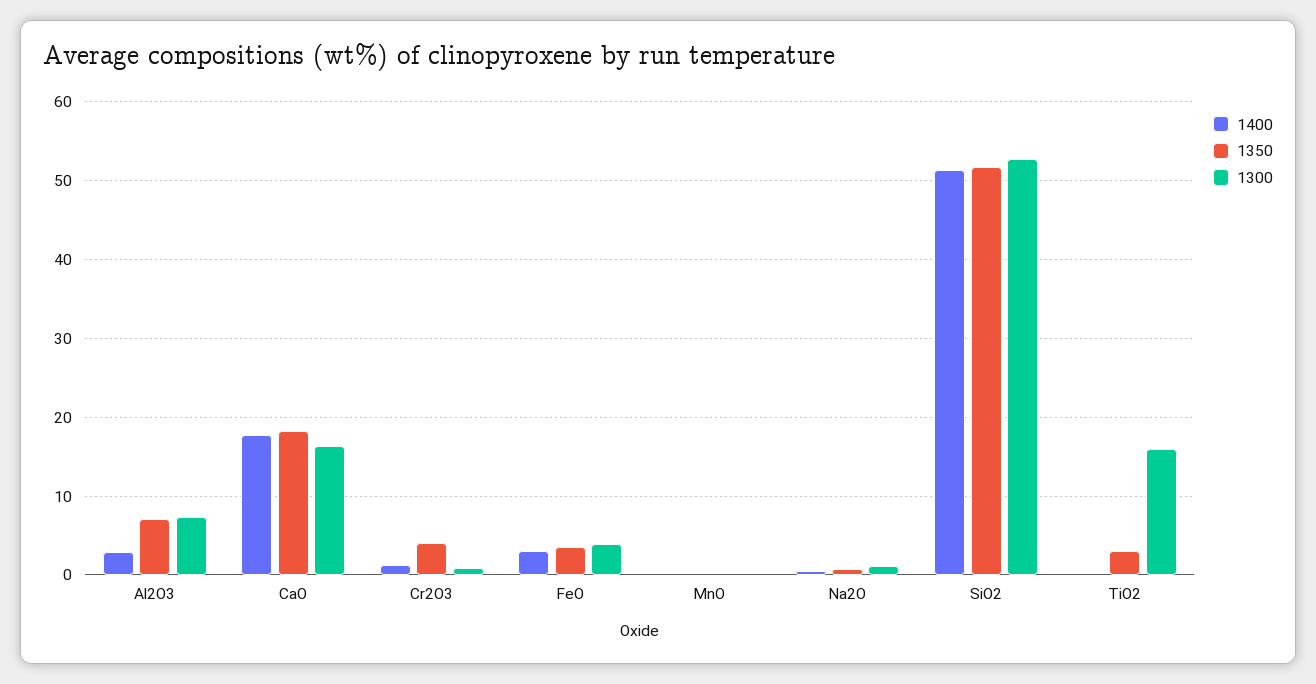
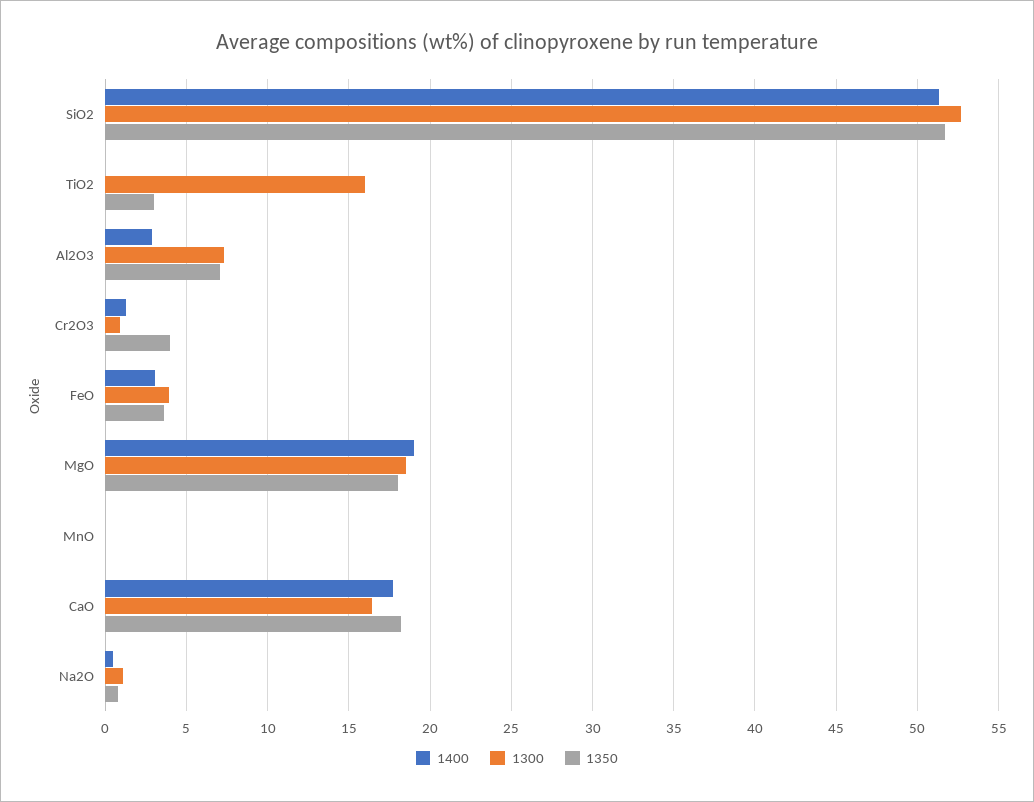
  {
    "1400": {
      "Al2O3": 3,
      "CaO": 17.5,
      "Cr2O3": 1.5,
      "FeO": 3,
      "MnO": 0,
      "Na2O": 0.5,
      "SiO2": 51.5,
-     "TiO2": 0
+     "TiO2": 0,
+     "MgO": 19
    },
    "1350": {
      "Al2O3": 7,
      "CaO": 18,
      "Cr2O3": 4,
      "FeO": 3.5,
      "MnO": 0,
      "Na2O": 1,
      "SiO2": 51.5,
-     "TiO2": 3
+     "TiO2": 3,
+     "MgO": 18
    },
    "1300": {
      "Al2O3": 7.5,
      "CaO": 16.5,
      "Cr2O3": 1,
      "FeO": 4,
      "MnO": 0,
      "Na2O": 1,
      "SiO2": 52.5,
-     "TiO2": 16
+     "TiO2": 16,
+     "MgO": 18.5
    }
  }

